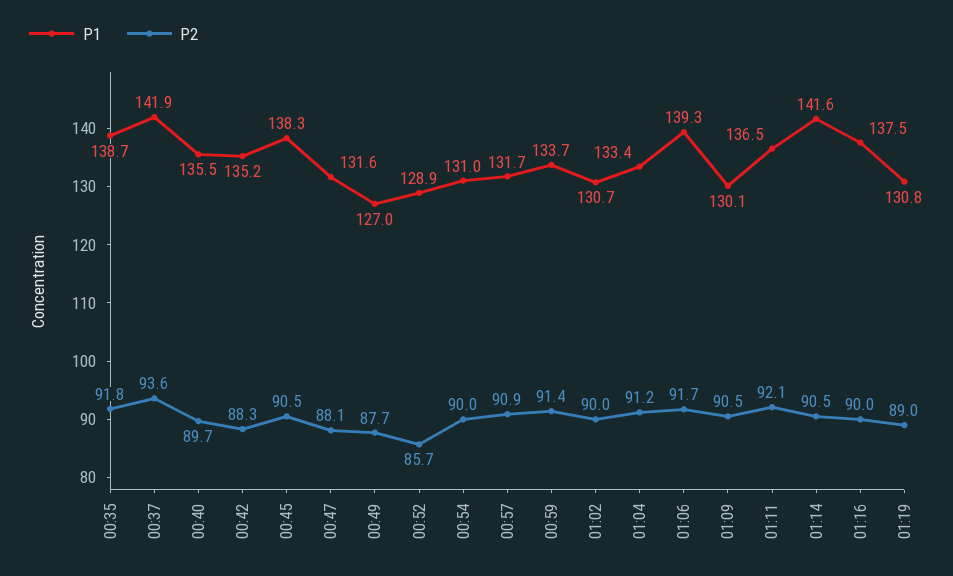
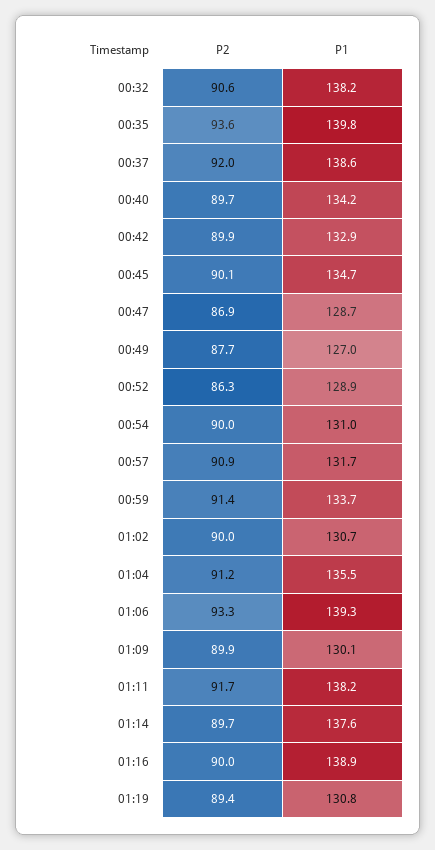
  {
    "P1": {
-     "00:35": 138.7,
+     "00:35": 139.8,
-     "00:37": 141.9,
+     "00:37": 138.6,
-     "00:40": 135.5,
+     "00:40": 134.2,
-     "00:42": 135.2,
+     "00:42": 132.9,
-     "00:45": 138.3,
+     "00:45": 134.7,
-     "00:47": 131.6,
+     "00:47": 128.7,
      "00:49": 127,
      "00:52": 128.9,
      "00:54": 131,
      "00:57": 131.7,
      "00:59": 133.7,
      "01:02": 130.7,
-     "01:04": 133.4,
+     "01:04": 135.5,
      "01:06": 139.3,
      "01:09": 130.1,
-     "01:11": 136.5,
+     "01:11": 138.2,
-     "01:14": 141.6,
+     "01:14": 137.6,
-     "01:16": 137.5,
+     "01:16": 138.9,
-     "01:19": 130.8
+     "01:19": 130.8,
+     "00:32": 138.2
    },
    "P2": {
-     "00:35": 91.8,
+     "00:35": 93.6,
-     "00:37": 93.6,
+     "00:37": 92,
      "00:40": 89.7,
-     "00:42": 88.3,
+     "00:42": 89.9,
-     "00:45": 90.5,
+     "00:45": 90.1,
-     "00:47": 88.1,
+     "00:47": 86.9,
      "00:49": 87.7,
-     "00:52": 85.7,
+     "00:52": 86.3,
      "00:54": 90,
      "00:57": 90.9,
      "00:59": 91.4,
      "01:02": 90,
      "01:04": 91.2,
-     "01:06": 91.7,
+     "01:06": 93.3,
-     "01:09": 90.5,
+     "01:09": 89.9,
-     "01:11": 92.1,
+     "01:11": 91.7,
-     "01:14": 90.5,
+     "01:14": 89.7,
      "01:16": 90,
-     "01:19": 89
+     "01:19": 89.4,
+     "00:32": 90.6
    }
  }

